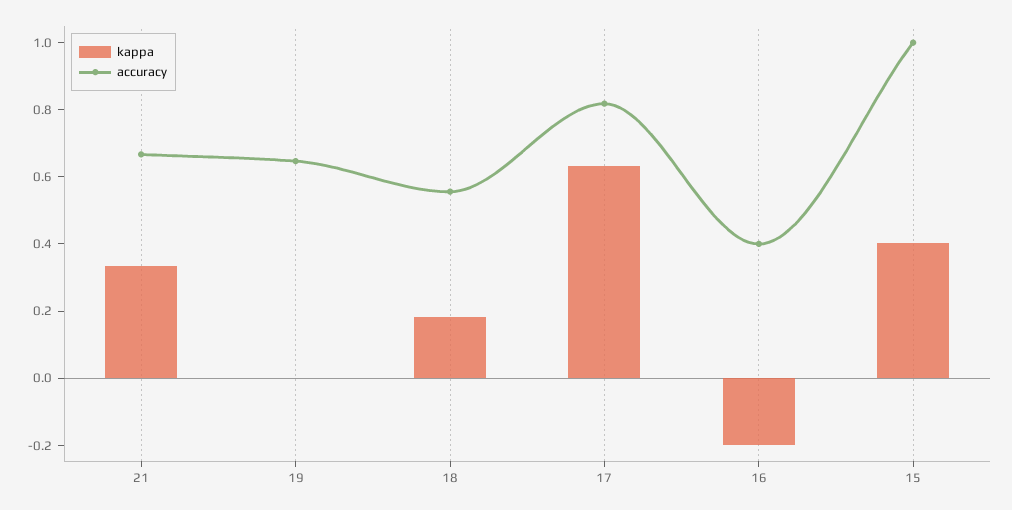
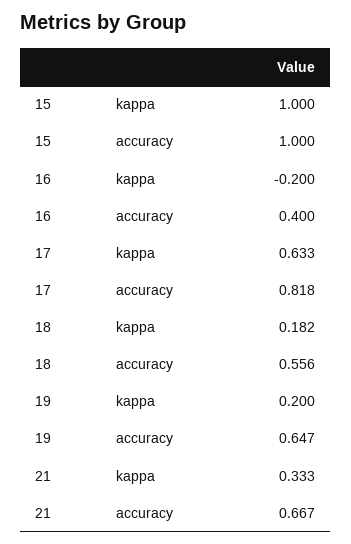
  {
    "kappa": {
      "21": 0.333,
-     "19": 0,
+     "19": 0.2,
      "18": 0.182,
      "17": 0.633,
      "16": -0.2,
-     "15": 0.4
+     "15": 1
    },
    "accuracy": {
      "21": 0.667,
      "19": 0.647,
      "18": 0.556,
      "17": 0.818,
      "16": 0.4,
      "15": 1
    }
  }

